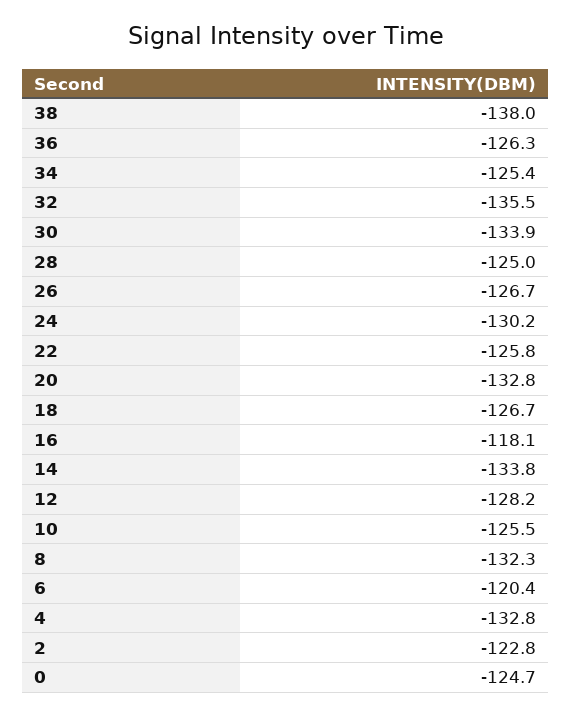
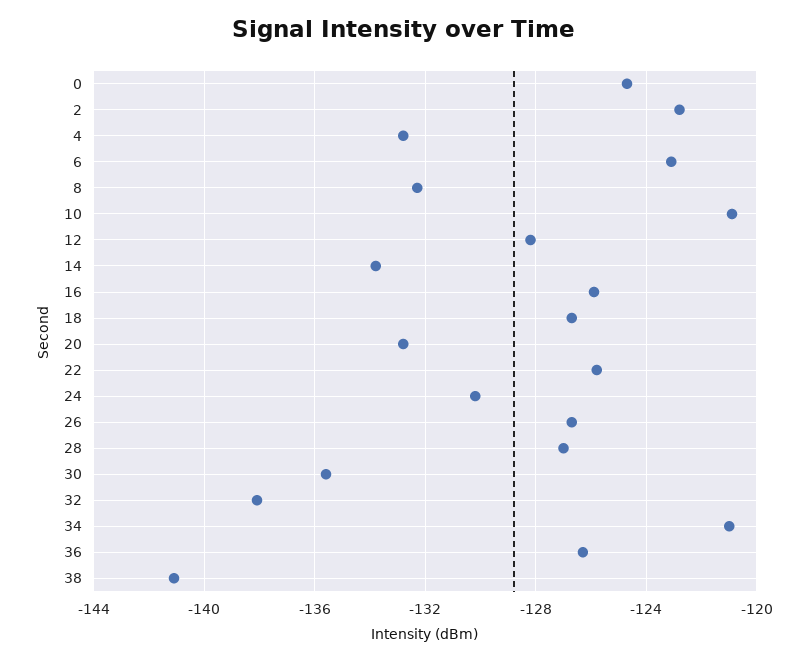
  {
-   "38": -138,
+   "38": -141,
    "36": -126.3,
-   "34": -125.4,
+   "34": -121,
-   "32": -135.5,
+   "32": -138,
-   "30": -133.9,
+   "30": -135.5,
-   "28": -125,
+   "28": -127,
    "26": -126.7,
    "24": -130.2,
    "22": -125.8,
    "20": -132.8,
    "18": -126.7,
-   "16": -118.1,
+   "16": -126,
    "14": -133.8,
    "12": -128.2,
-   "10": -125.5,
+   "10": -121,
    "8": -132.3,
-   "6": -120.4,
+   "6": -123,
    "4": -132.8,
    "2": -122.8,
    "0": -124.7
  }

